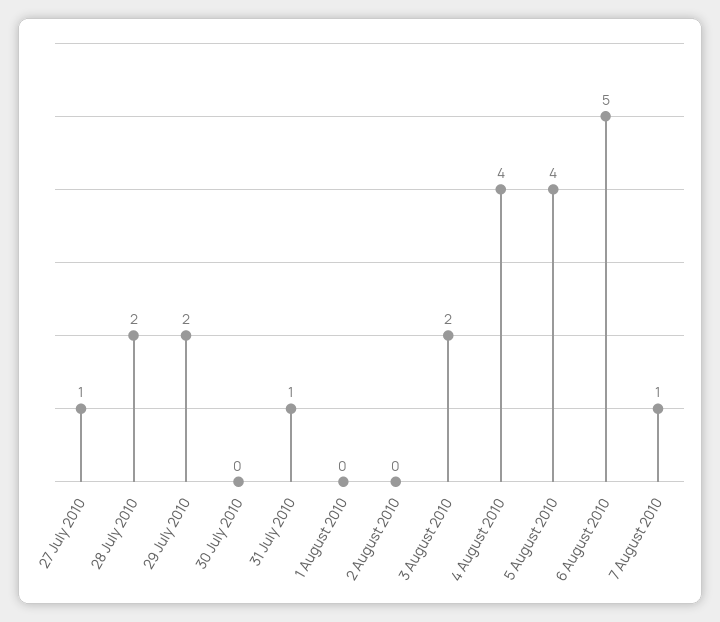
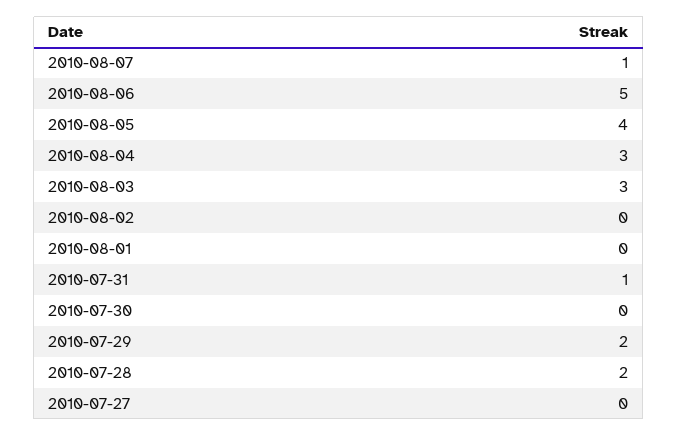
  {
-   "27 July 2010": 1,
+   "27 July 2010": 0,
    "28 July 2010": 2,
    "29 July 2010": 2,
    "30 July 2010": 0,
    "31 July 2010": 1,
    "1 August 2010": 0,
    "2 August 2010": 0,
-   "3 August 2010": 2,
+   "3 August 2010": 3,
-   "4 August 2010": 4,
+   "4 August 2010": 3,
    "5 August 2010": 4,
    "6 August 2010": 5,
    "7 August 2010": 1
  }

